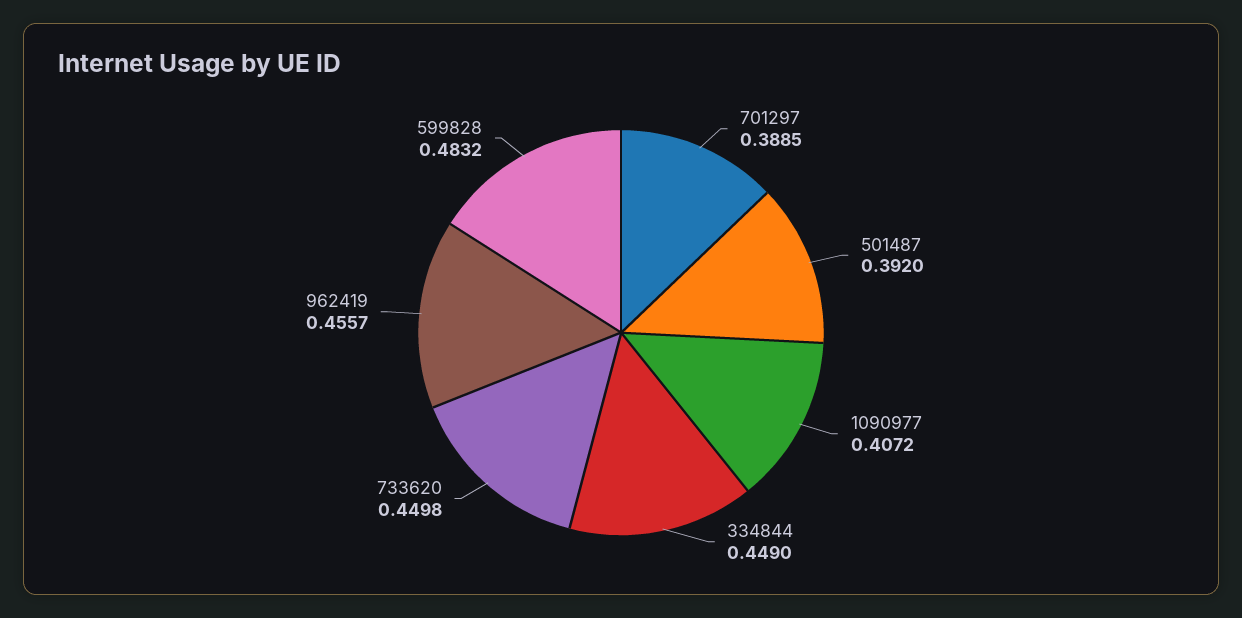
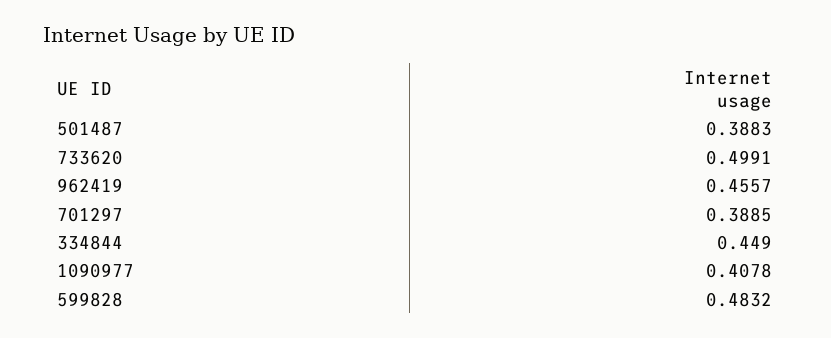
  {
    "701297": 0.3885,
-   "501487": 0.392,
+   "501487": 0.3883,
-   "1090977": 0.4072,
+   "1090977": 0.4078,
    "334844": 0.449,
-   "733620": 0.4498,
+   "733620": 0.4991,
    "962419": 0.4557,
    "599828": 0.4832
  }

